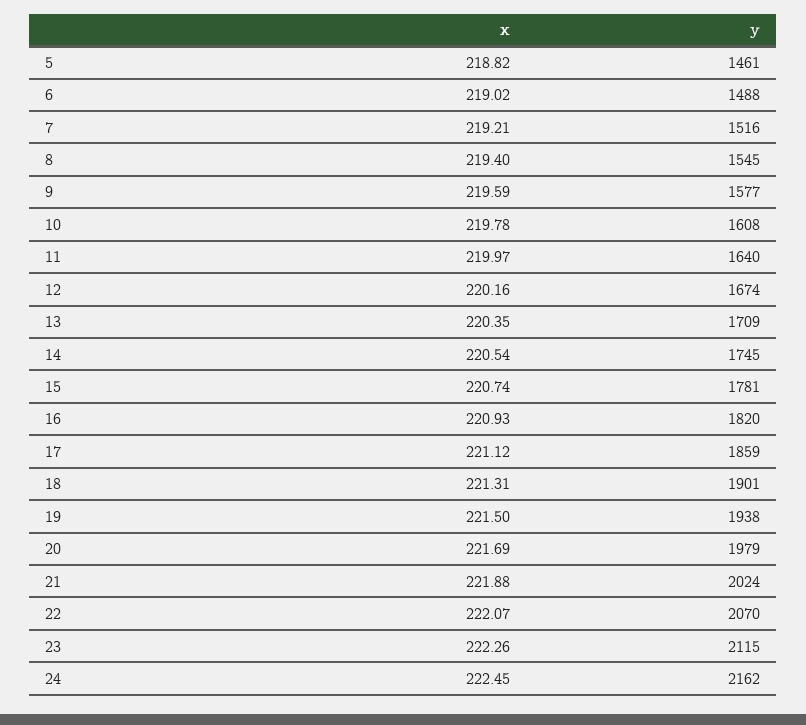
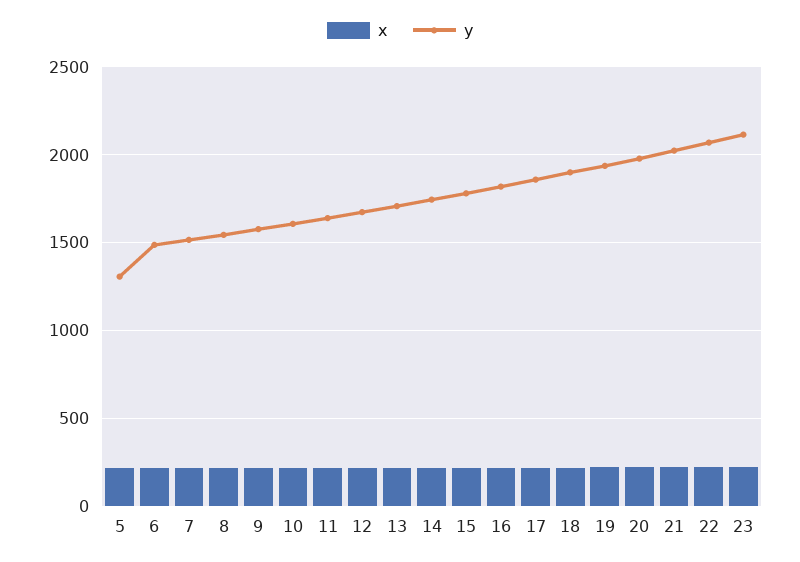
  {
    "x": {
      "5": 218.82,
      "6": 219.02,
      "7": 219.21,
      "8": 219.4,
      "9": 219.59,
      "10": 219.78,
      "11": 219.97,
      "12": 220.16,
      "13": 220.35,
      "14": 220.54,
      "15": 220.74,
      "16": 220.93,
      "17": 221.12,
      "18": 221.31,
      "19": 221.5,
      "20": 221.69,
      "21": 221.88,
      "22": 222.07,
-     "23": 222.26,
+     "23": 222.26
-     "24": 222.45
    },
    "y": {
-     "5": 1461,
+     "5": 1300,
      "6": 1488,
      "7": 1516,
      "8": 1545,
      "9": 1577,
      "10": 1608,
      "11": 1640,
      "12": 1674,
      "13": 1709,
      "14": 1745,
      "15": 1781,
      "16": 1820,
      "17": 1859,
      "18": 1901,
      "19": 1938,
      "20": 1979,
      "21": 2024,
      "22": 2070,
-     "23": 2115,
+     "23": 2115
-     "24": 2162
    }
  }

